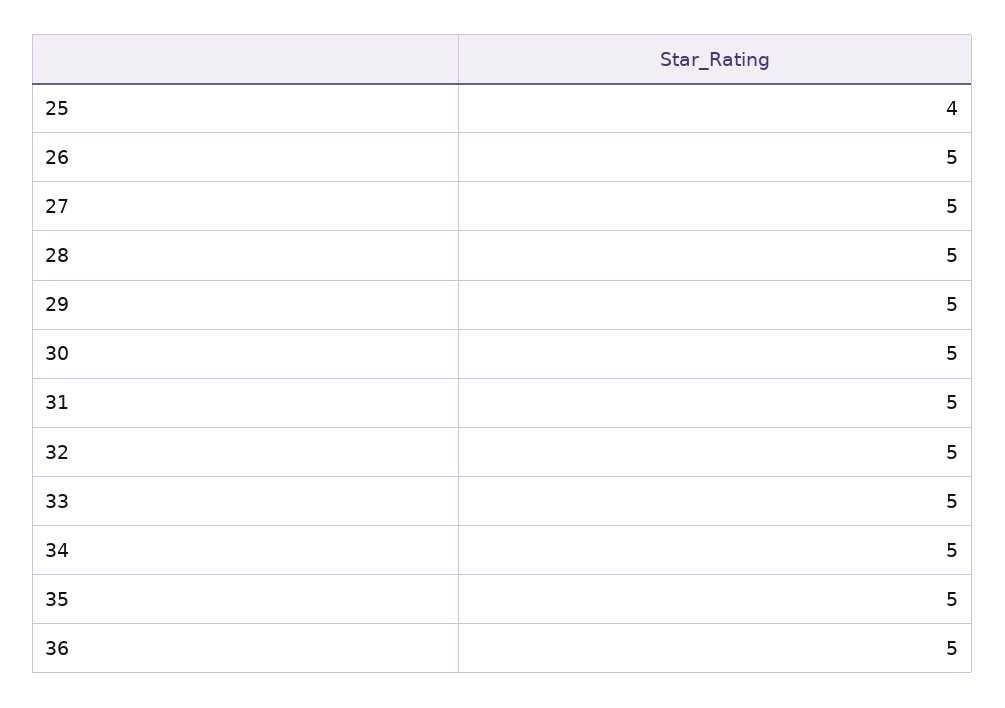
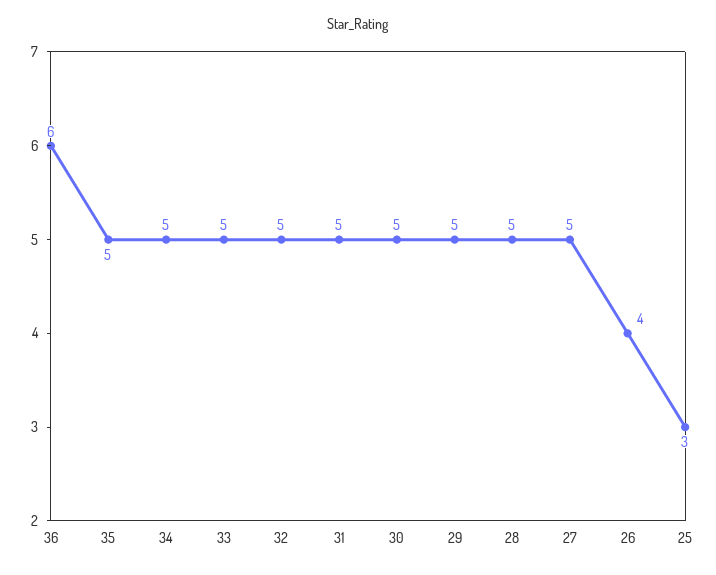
  {
-   "25": 4,
+   "25": 3,
-   "26": 5,
+   "26": 4,
    "27": 5,
    "28": 5,
    "29": 5,
    "30": 5,
    "31": 5,
    "32": 5,
    "33": 5,
    "34": 5,
    "35": 5,
-   "36": 5
+   "36": 6
  }

